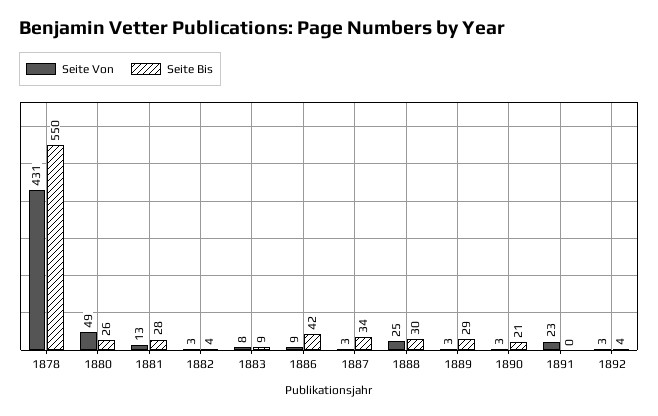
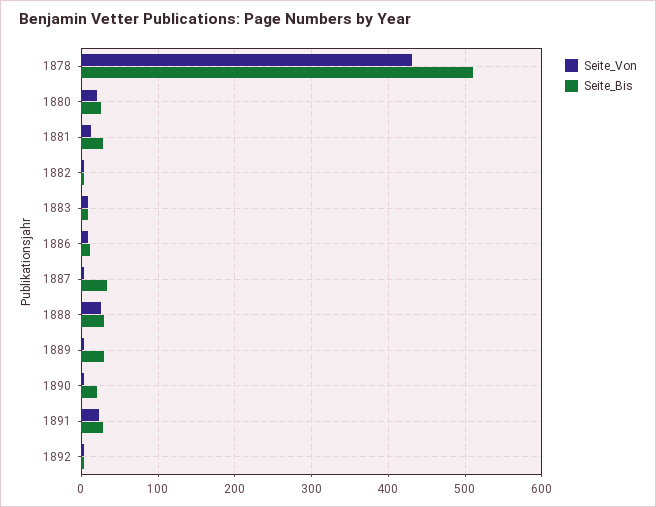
  {
    "Seite Von": {
      "1878": 431,
-     "1880": 49,
+     "1880": 20,
      "1881": 13,
      "1882": 3,
      "1883": 8,
      "1886": 9,
      "1887": 3,
      "1888": 25,
      "1889": 3,
      "1890": 3,
      "1891": 23,
      "1892": 3
    },
    "Seite Bis": {
-     "1878": 550,
+     "1878": 510,
      "1880": 26,
      "1881": 28,
      "1882": 4,
      "1883": 9,
-     "1886": 42,
+     "1886": 10,
      "1887": 34,
      "1888": 30,
      "1889": 29,
      "1890": 21,
-     "1891": 0,
+     "1891": 30,
      "1892": 4
    }
  }

